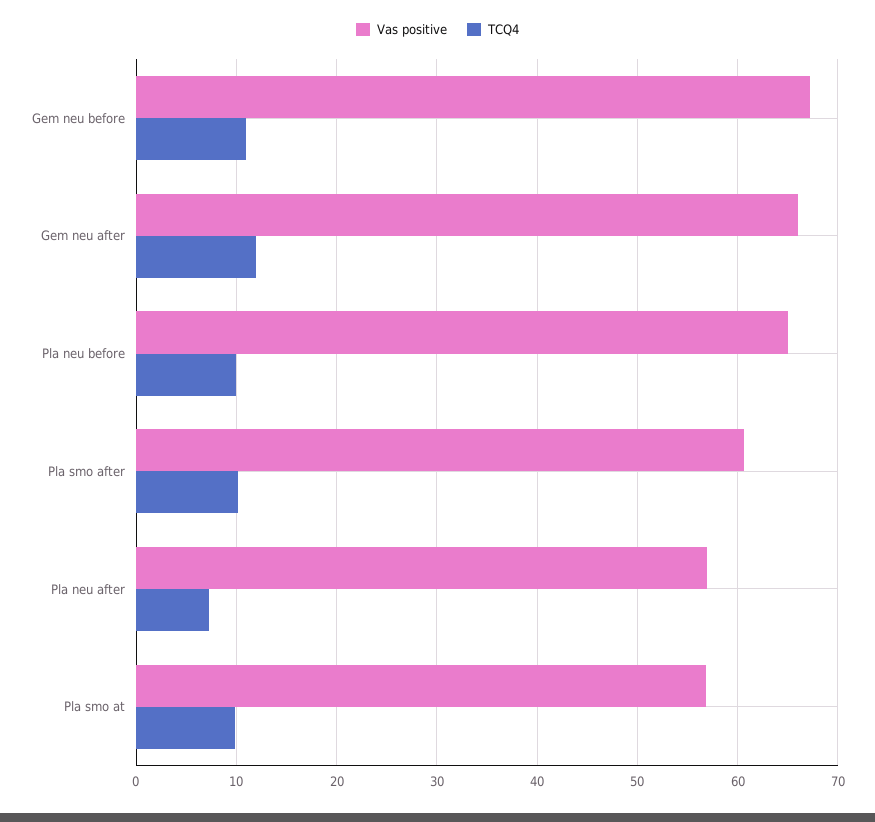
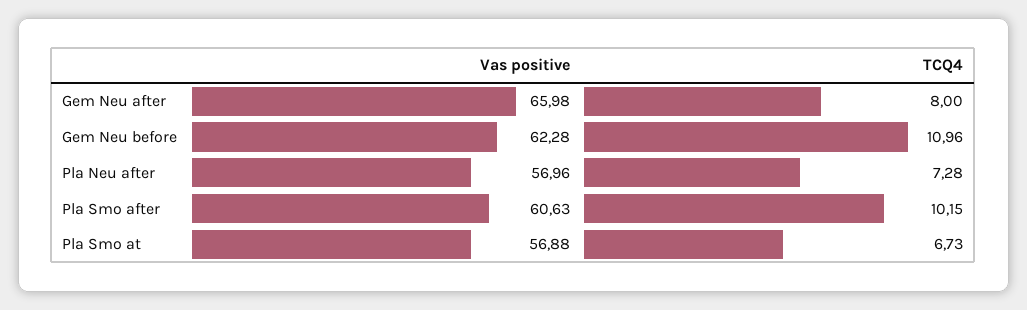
  {
    "Vas positive": {
-     "Gem neu before": 67,
+     "Gem neu before": 62.28,
      "Gem neu after": 65.98,
-     "Pla neu before": 65,
      "Pla smo after": 60.63,
      "Pla neu after": 56.96,
      "Pla smo at": 56.88
    },
    "TCQ4": {
      "Gem neu before": 10.96,
-     "Gem neu after": 12,
+     "Gem neu after": 8,
-     "Pla neu before": 10,
      "Pla smo after": 10.15,
      "Pla neu after": 7.28,
-     "Pla smo at": 10
+     "Pla smo at": 6.73
    }
  }

